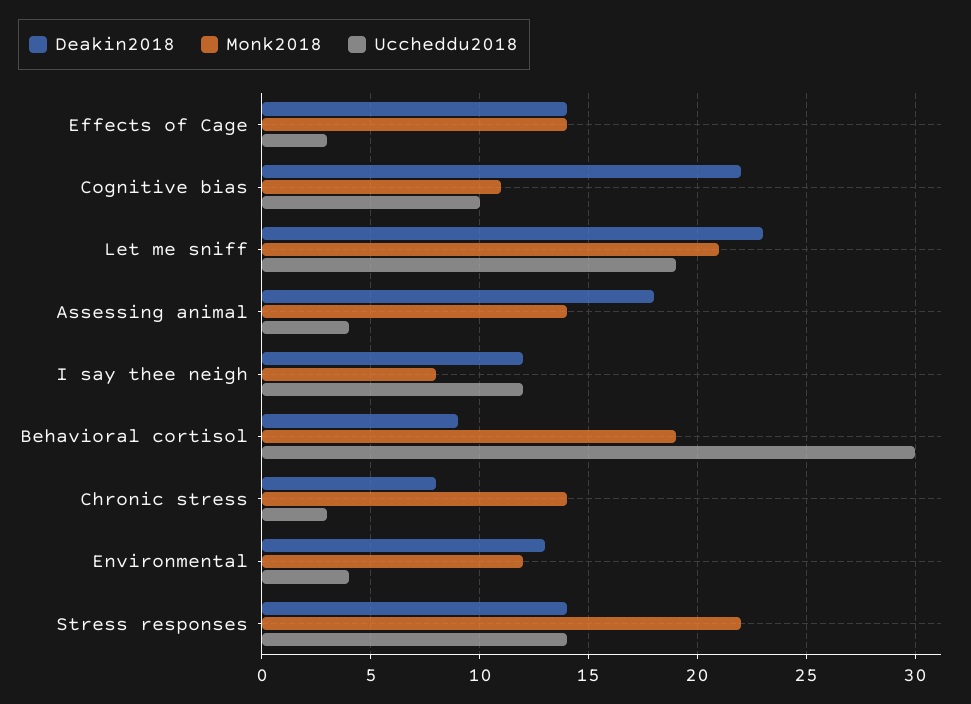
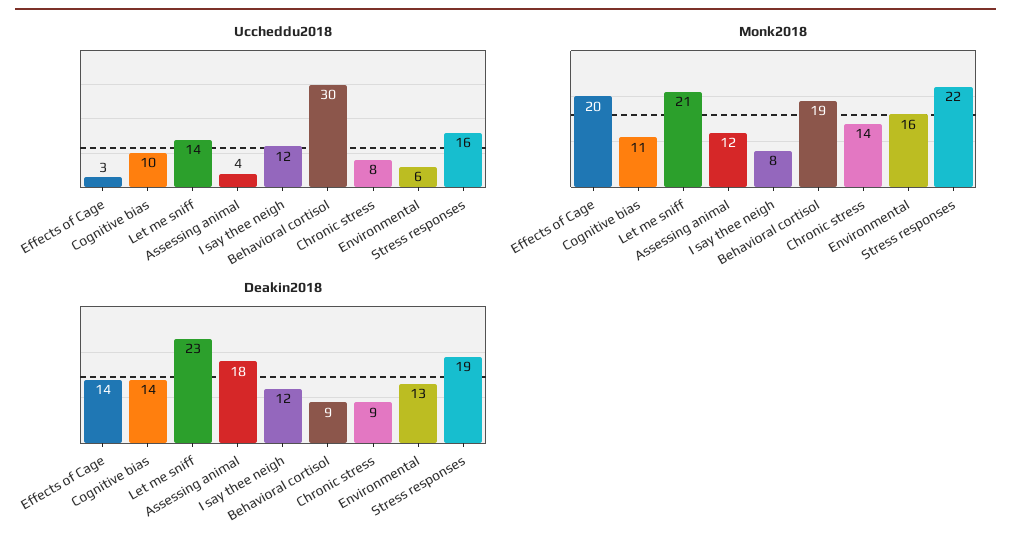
  {
    "Deakin2018": {
      "Effects of Cage": 14,
-     "Cognitive bias": 22,
+     "Cognitive bias": 14,
      "Let me sniff": 23,
      "Assessing animal": 18,
      "I say thee neigh": 12,
      "Behavioral cortisol": 9,
-     "Chronic stress": 8,
+     "Chronic stress": 9,
      "Environmental": 13,
-     "Stress responses": 14
+     "Stress responses": 19
    },
    "Monk2018": {
-     "Effects of Cage": 14,
+     "Effects of Cage": 20,
      "Cognitive bias": 11,
      "Let me sniff": 21,
-     "Assessing animal": 14,
+     "Assessing animal": 12,
      "I say thee neigh": 8,
      "Behavioral cortisol": 19,
      "Chronic stress": 14,
-     "Environmental": 12,
+     "Environmental": 16,
      "Stress responses": 22
    },
    "Uccheddu2018": {
      "Effects of Cage": 3,
      "Cognitive bias": 10,
-     "Let me sniff": 19,
+     "Let me sniff": 14,
      "Assessing animal": 4,
      "I say thee neigh": 12,
      "Behavioral cortisol": 30,
-     "Chronic stress": 3,
+     "Chronic stress": 8,
-     "Environmental": 4,
+     "Environmental": 6,
-     "Stress responses": 14
+     "Stress responses": 16
    }
  }

